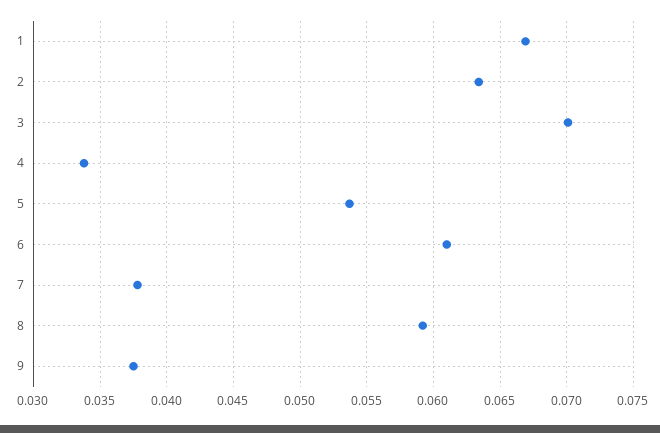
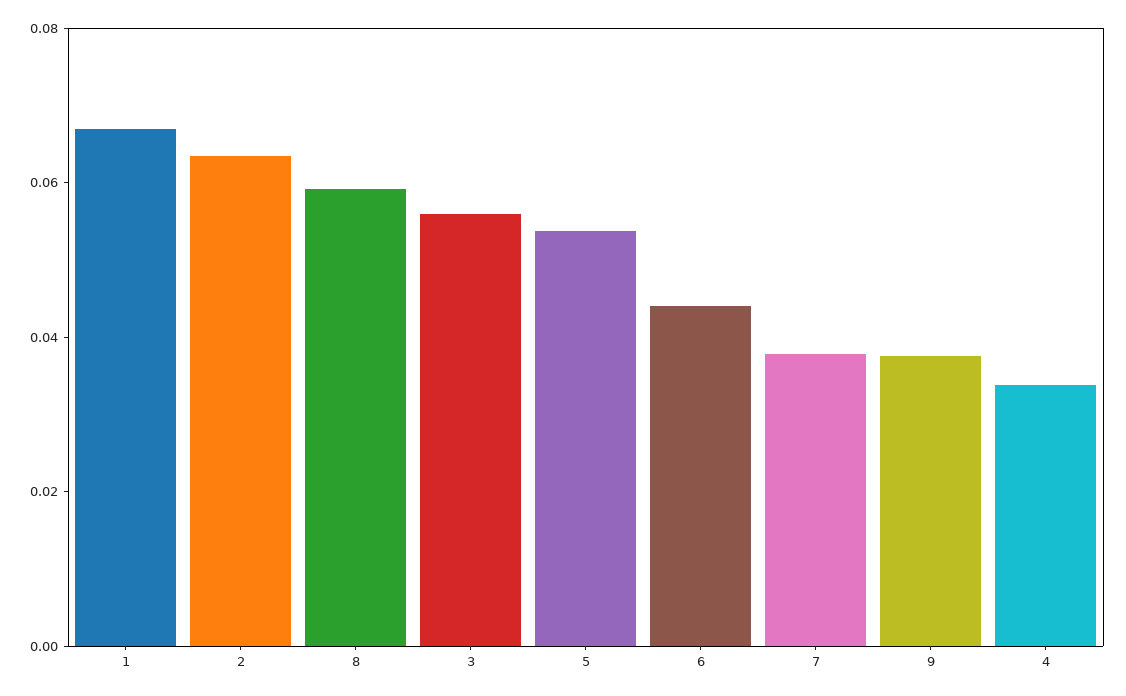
  {
    "1": 0.067,
    "2": 0.0635,
-   "3": 0.07,
+   "3": 0.055,
    "4": 0.034,
    "5": 0.0535,
-   "6": 0.061,
+   "6": 0.045,
    "7": 0.038,
    "8": 0.059,
    "9": 0.0375
  }

